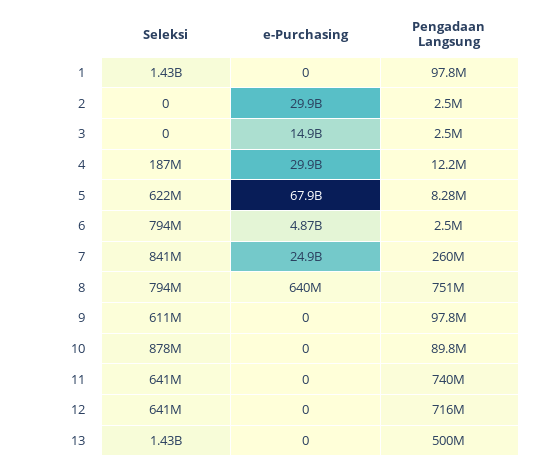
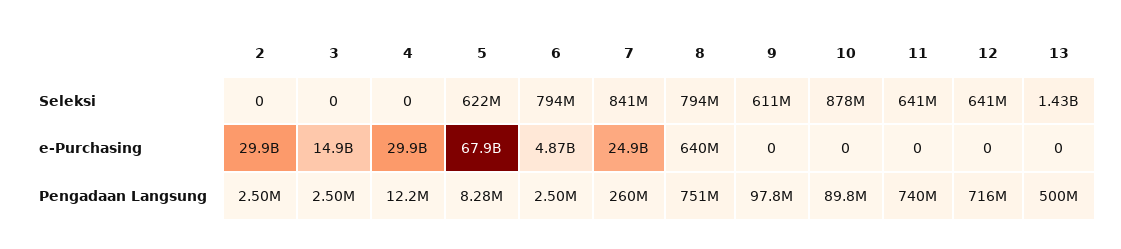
  {
    "Seleksi": {
-     "1": 1430000000,
      "2": 0,
      "3": 0,
-     "4": 187000000,
+     "4": 0,
      "5": 622000000,
      "6": 794000000,
      "7": 841000000,
      "8": 794000000,
      "9": 611000000,
      "10": 878000000,
      "11": 641000000,
      "12": 641000000,
      "13": 1430000000
    },
    "e-Purchasing": {
-     "1": 0,
      "2": 29900000000,
      "3": 14900000000,
      "4": 29900000000,
      "5": 67900000000,
      "6": 4870000000,
      "7": 24900000000,
      "8": 640000000,
      "9": 0,
      "10": 0,
      "11": 0,
      "12": 0,
      "13": 0
    },
    "Pengadaan Langsung": {
-     "1": 97800000,
      "2": 2500000,
      "3": 2500000,
      "4": 12200000,
      "5": 8280000,
      "6": 2500000,
      "7": 260000000,
      "8": 751000000,
      "9": 97800000,
      "10": 89800000,
      "11": 740000000,
      "12": 716000000,
      "13": 500000000
    }
  }

